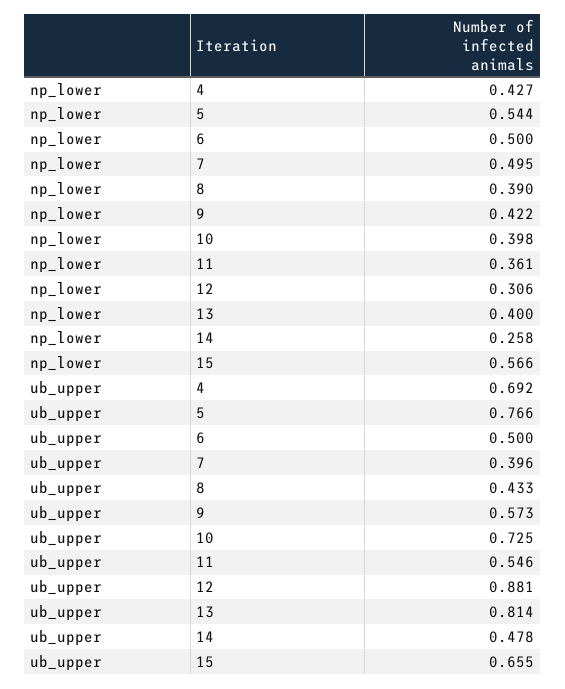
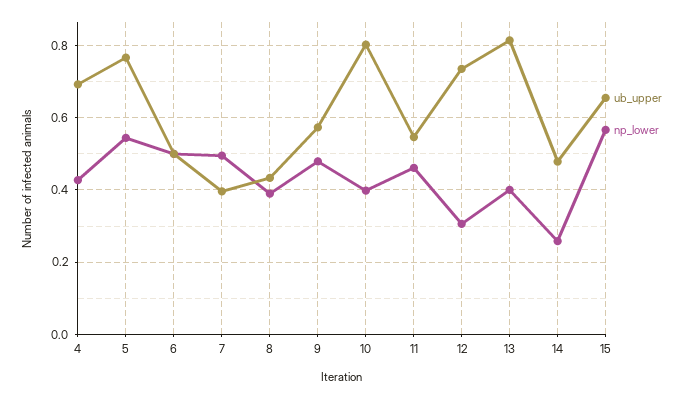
  {
    "np_lower": {
      "4": 0.427,
      "5": 0.544,
      "6": 0.5,
      "7": 0.495,
      "8": 0.39,
-     "9": 0.422,
+     "9": 0.48,
      "10": 0.398,
-     "11": 0.361,
+     "11": 0.46,
      "12": 0.306,
      "13": 0.4,
      "14": 0.258,
      "15": 0.566
    },
    "ub_upper": {
      "4": 0.692,
      "5": 0.766,
      "6": 0.5,
      "7": 0.396,
      "8": 0.433,
      "9": 0.573,
-     "10": 0.725,
+     "10": 0.8,
      "11": 0.546,
-     "12": 0.881,
+     "12": 0.74,
      "13": 0.814,
      "14": 0.478,
      "15": 0.655
    }
  }

